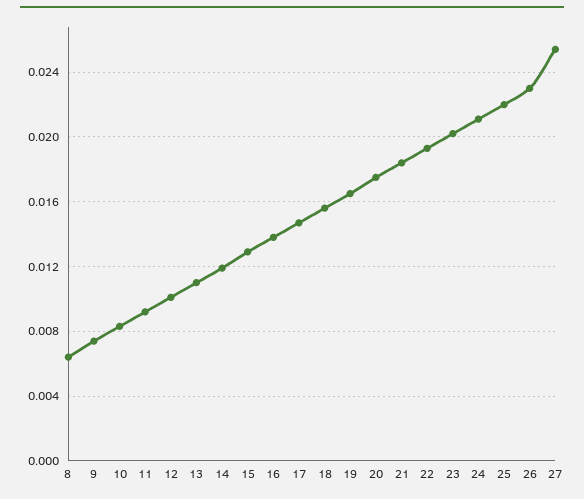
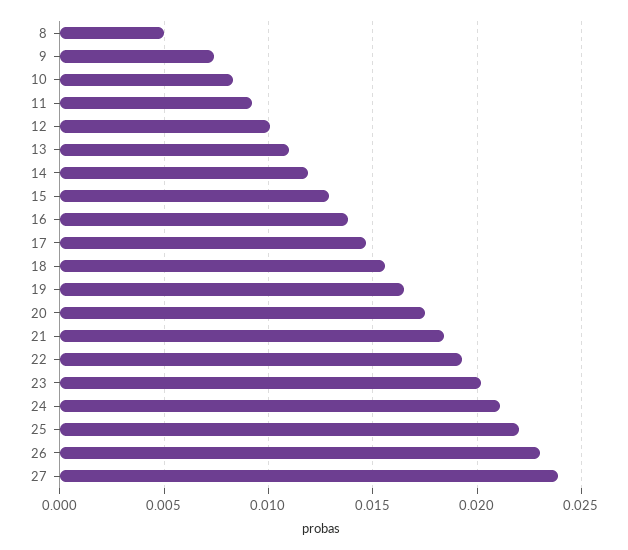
  {
-   "8": 0.0065,
+   "8": 0.005,
    "9": 0.0075,
    "10": 0.0085,
    "11": 0.009,
    "12": 0.01,
    "13": 0.011,
    "14": 0.012,
    "15": 0.013,
    "16": 0.014,
    "17": 0.0145,
    "18": 0.0155,
    "19": 0.0165,
    "20": 0.0175,
    "21": 0.0185,
    "22": 0.0195,
    "23": 0.02,
    "24": 0.021,
    "25": 0.022,
    "26": 0.023,
-   "27": 0.0255
+   "27": 0.024
  }

